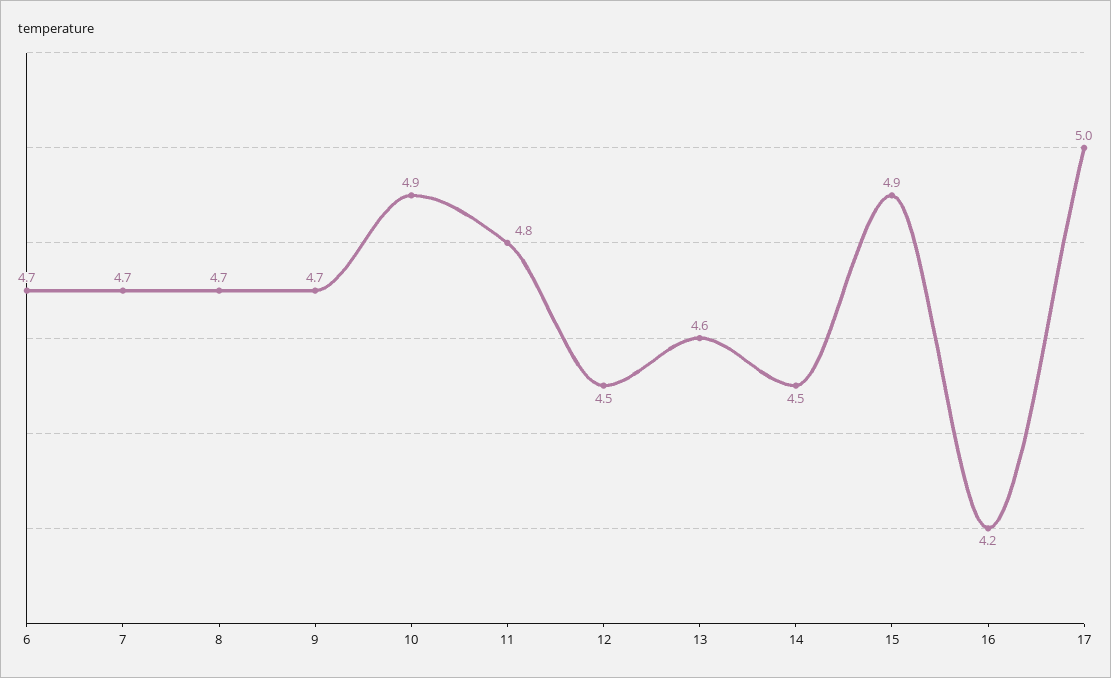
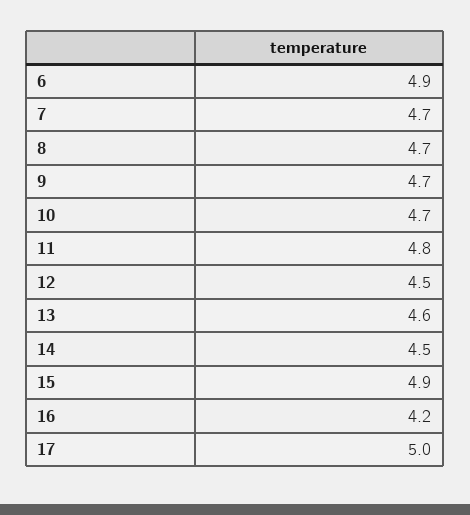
  {
-   "6": 4.7,
+   "6": 4.9,
    "7": 4.7,
    "8": 4.7,
    "9": 4.7,
-   "10": 4.9,
+   "10": 4.7,
    "11": 4.8,
    "12": 4.5,
    "13": 4.6,
    "14": 4.5,
    "15": 4.9,
    "16": 4.2,
    "17": 5
  }

